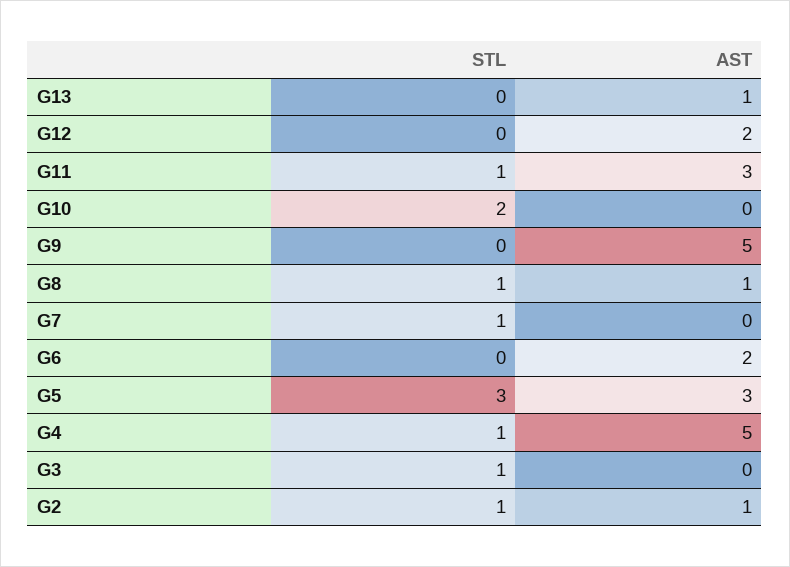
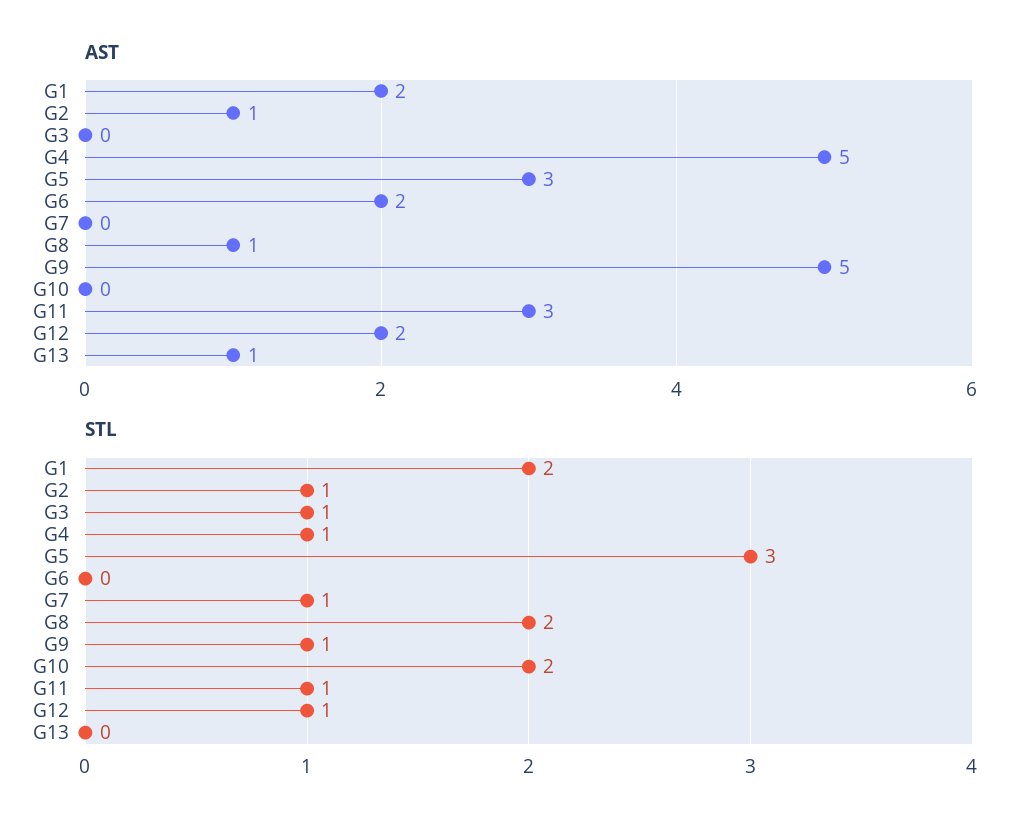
  {
    "STL": {
      "G13": 0,
-     "G12": 0,
+     "G12": 1,
      "G11": 1,
      "G10": 2,
-     "G9": 0,
+     "G9": 1,
-     "G8": 1,
+     "G8": 2,
      "G7": 1,
      "G6": 0,
      "G5": 3,
      "G4": 1,
      "G3": 1,
-     "G2": 1
+     "G2": 1,
+     "G1": 2
    },
    "AST": {
      "G13": 1,
      "G12": 2,
      "G11": 3,
      "G10": 0,
      "G9": 5,
      "G8": 1,
      "G7": 0,
      "G6": 2,
      "G5": 3,
      "G4": 5,
      "G3": 0,
-     "G2": 1
+     "G2": 1,
+     "G1": 2
    }
  }

